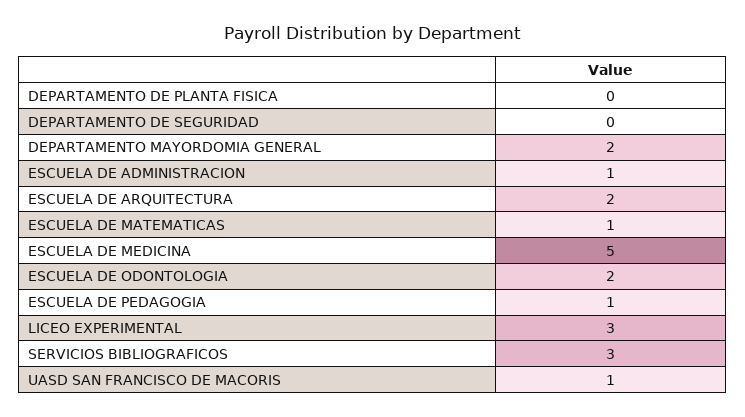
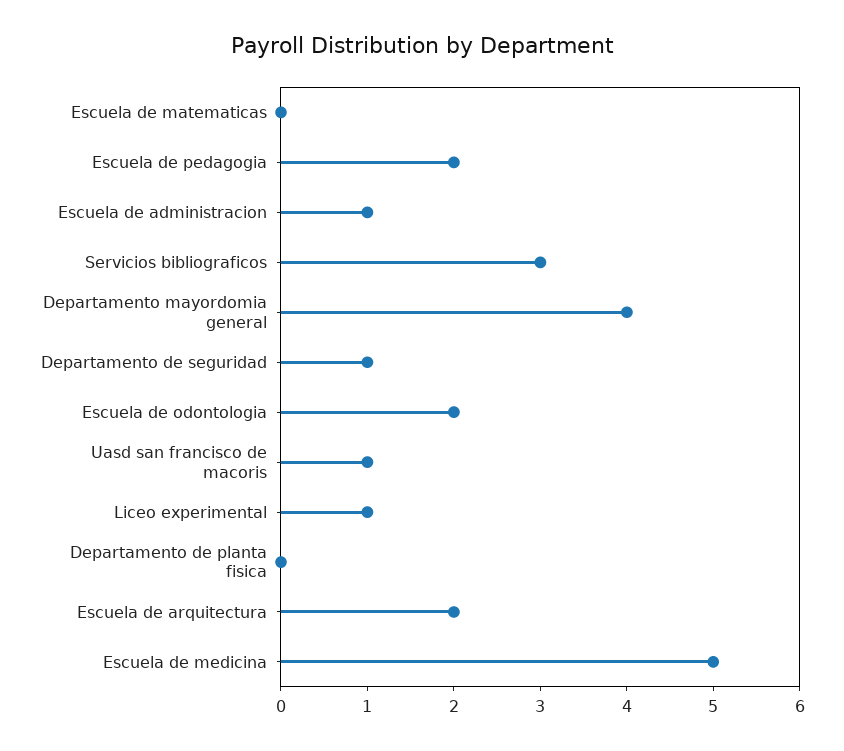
  {
    "DEPARTAMENTO DE PLANTA FISICA": 0,
-   "DEPARTAMENTO DE SEGURIDAD": 0,
+   "DEPARTAMENTO DE SEGURIDAD": 1,
-   "DEPARTAMENTO MAYORDOMIA GENERAL": 2,
+   "DEPARTAMENTO MAYORDOMIA GENERAL": 4,
    "ESCUELA DE ADMINISTRACION": 1,
    "ESCUELA DE ARQUITECTURA": 2,
-   "ESCUELA DE MATEMATICAS": 1,
+   "ESCUELA DE MATEMATICAS": 0,
    "ESCUELA DE MEDICINA": 5,
    "ESCUELA DE ODONTOLOGIA": 2,
-   "ESCUELA DE PEDAGOGIA": 1,
+   "ESCUELA DE PEDAGOGIA": 2,
-   "LICEO EXPERIMENTAL": 3,
+   "LICEO EXPERIMENTAL": 1,
    "SERVICIOS BIBLIOGRAFICOS": 3,
    "UASD SAN FRANCISCO DE MACORIS": 1
  }

